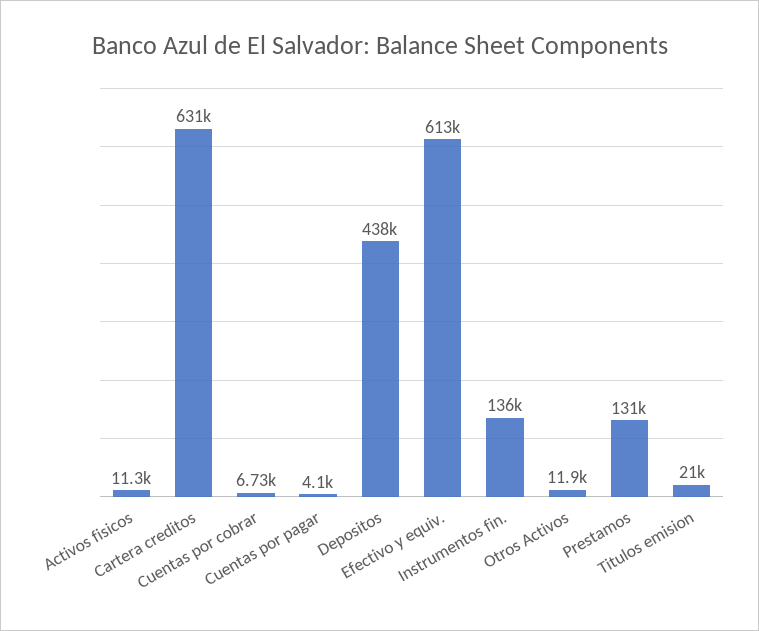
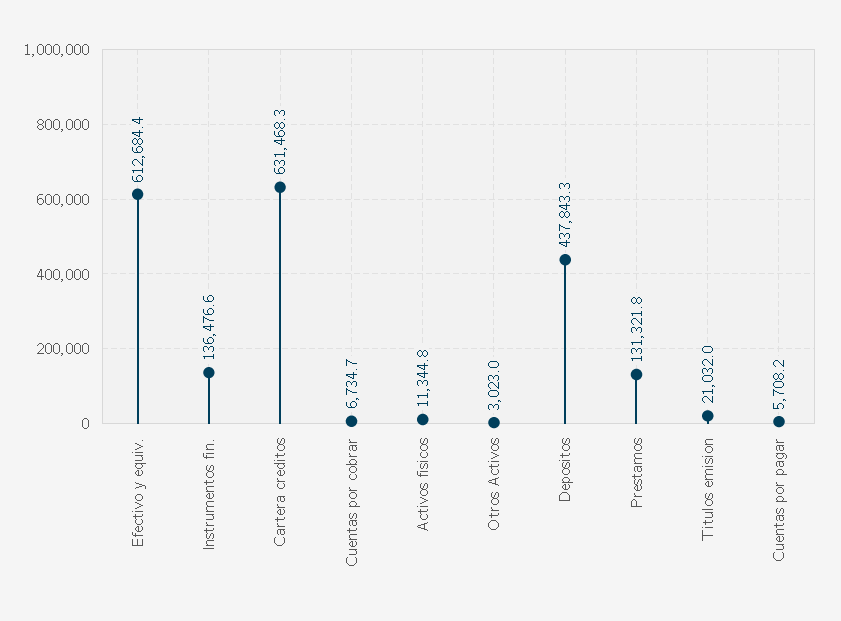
  {
    "Activos fisicos": 11344.8,
    "Cartera creditos": 631468.3,
    "Cuentas por cobrar": 6734.7,
-   "Cuentas por pagar": 4100,
+   "Cuentas por pagar": 5708.2,
    "Depositos": 437843.3,
    "Efectivo y equiv.": 612684.4,
    "Instrumentos fin.": 136476.6,
-   "Otros Activos": 11900,
+   "Otros Activos": 3023,
    "Prestamos": 131321.8,
    "Titulos emision": 21032
  }

